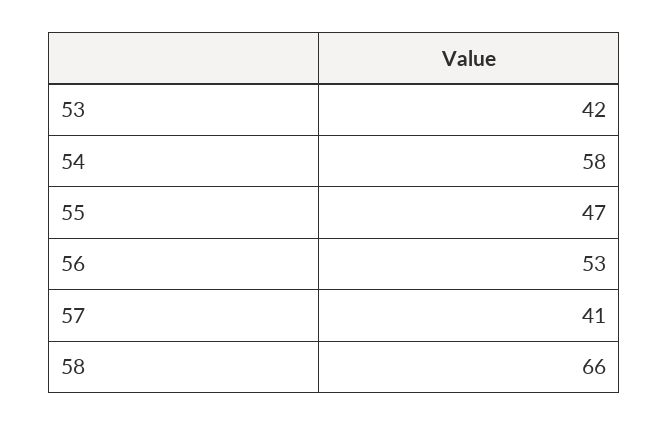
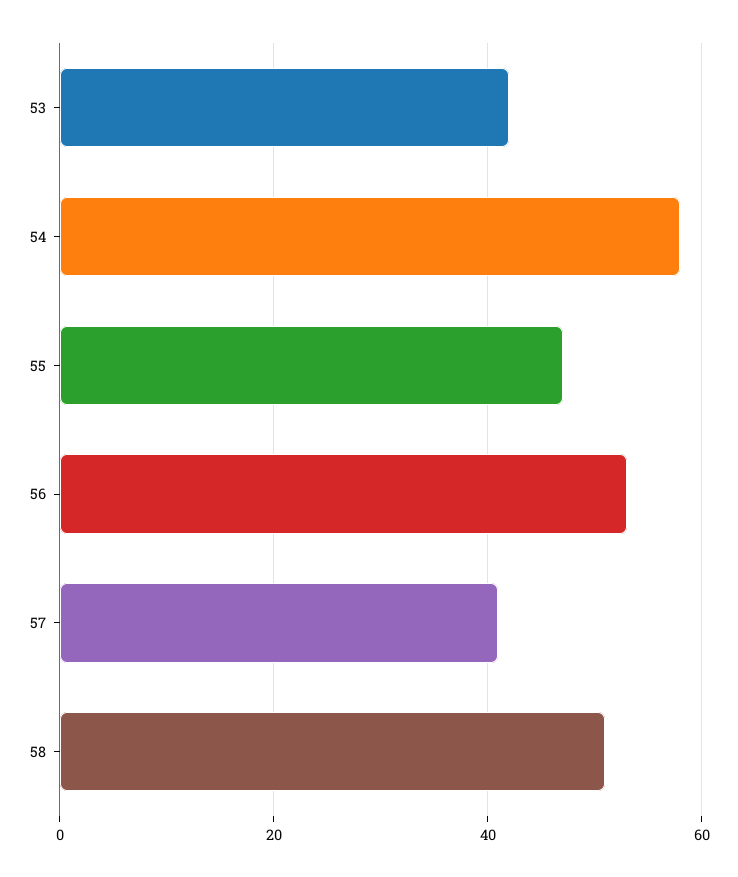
  {
    "53": 42,
    "54": 58,
    "55": 47,
    "56": 53,
    "57": 41,
-   "58": 66
+   "58": 50
  }

